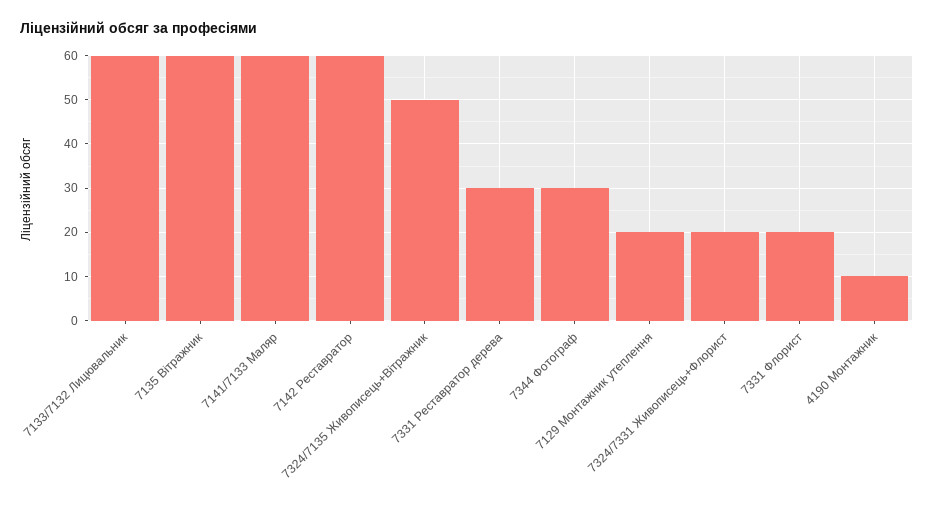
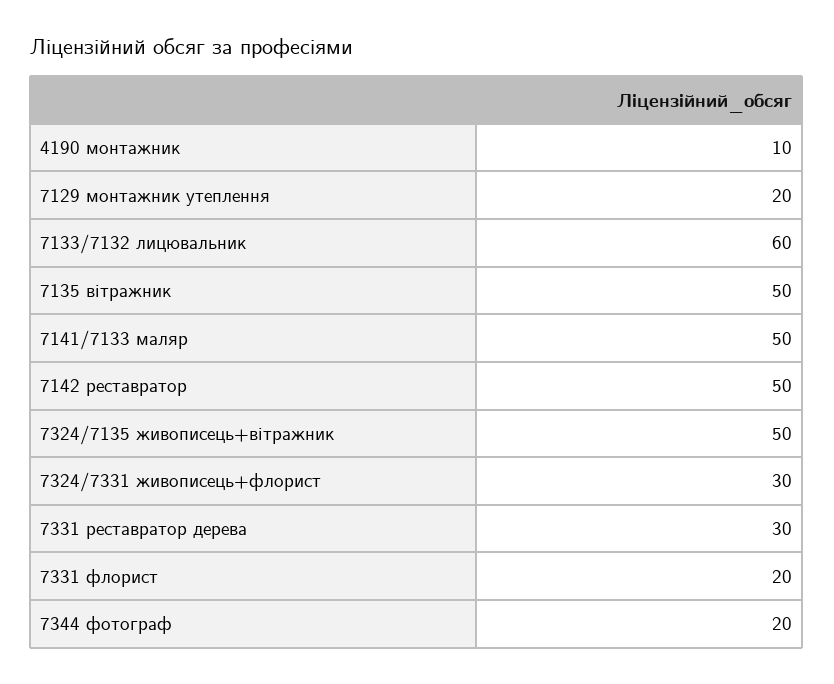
  {
    "7133/7132 Лицювальник": 60,
-   "7135 Вітражник": 60,
+   "7135 Вітражник": 50,
-   "7141/7133 Маляр": 60,
+   "7141/7133 Маляр": 50,
-   "7142 Реставратор": 60,
+   "7142 Реставратор": 50,
    "7324/7135 Живописець+Вітражник": 50,
    "7331 Реставратор дерева": 30,
-   "7344 Фотограф": 30,
+   "7344 Фотограф": 20,
    "7129 Монтажник утеплення": 20,
-   "7324/7331 Живописець+Флорист": 20,
+   "7324/7331 Живописець+Флорист": 30,
    "7331 Флорист": 20,
    "4190 Монтажник": 10
  }

